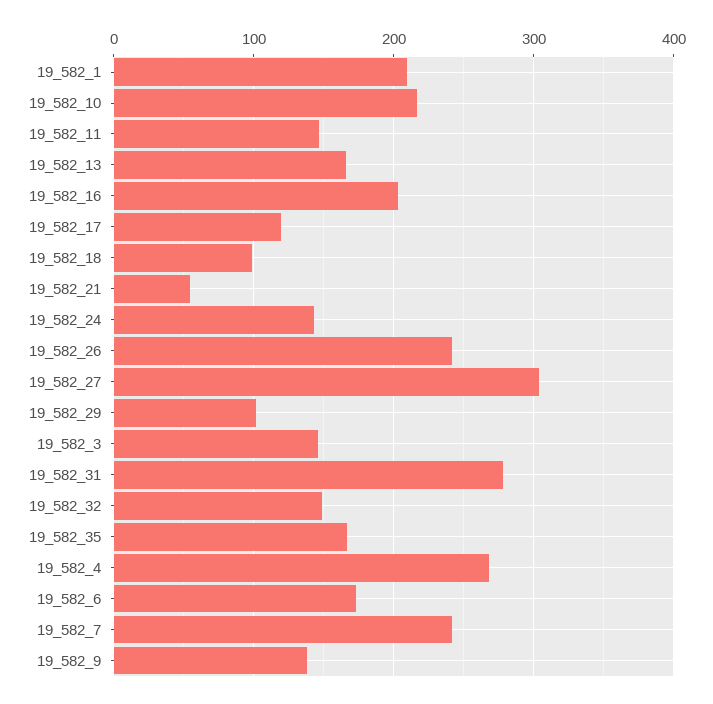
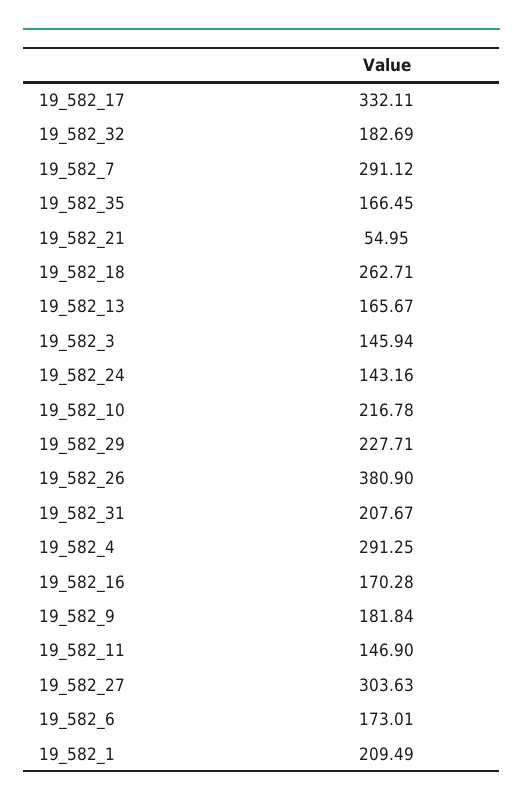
  {
    "19_582_1": 209.49,
    "19_582_10": 216.78,
    "19_582_11": 146.9,
    "19_582_13": 165.67,
-   "19_582_16": 200,
+   "19_582_16": 170.28,
-   "19_582_17": 120,
+   "19_582_17": 332.11,
-   "19_582_18": 100,
+   "19_582_18": 262.71,
    "19_582_21": 54.95,
    "19_582_24": 143.16,
-   "19_582_26": 240,
+   "19_582_26": 380.9,
    "19_582_27": 303.63,
-   "19_582_29": 100,
+   "19_582_29": 227.71,
    "19_582_3": 145.94,
-   "19_582_31": 280,
+   "19_582_31": 207.67,
-   "19_582_32": 150,
+   "19_582_32": 182.69,
    "19_582_35": 166.45,
-   "19_582_4": 270,
+   "19_582_4": 291.25,
    "19_582_6": 173.01,
-   "19_582_7": 240,
+   "19_582_7": 291.12,
-   "19_582_9": 140
+   "19_582_9": 181.84
  }

